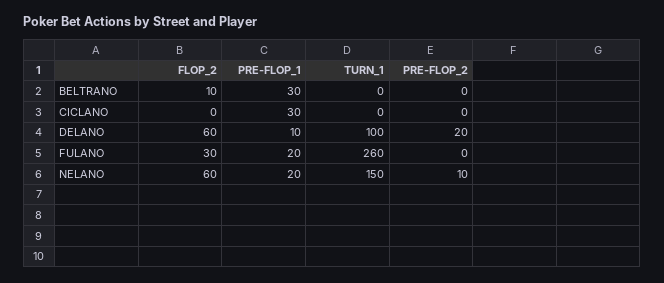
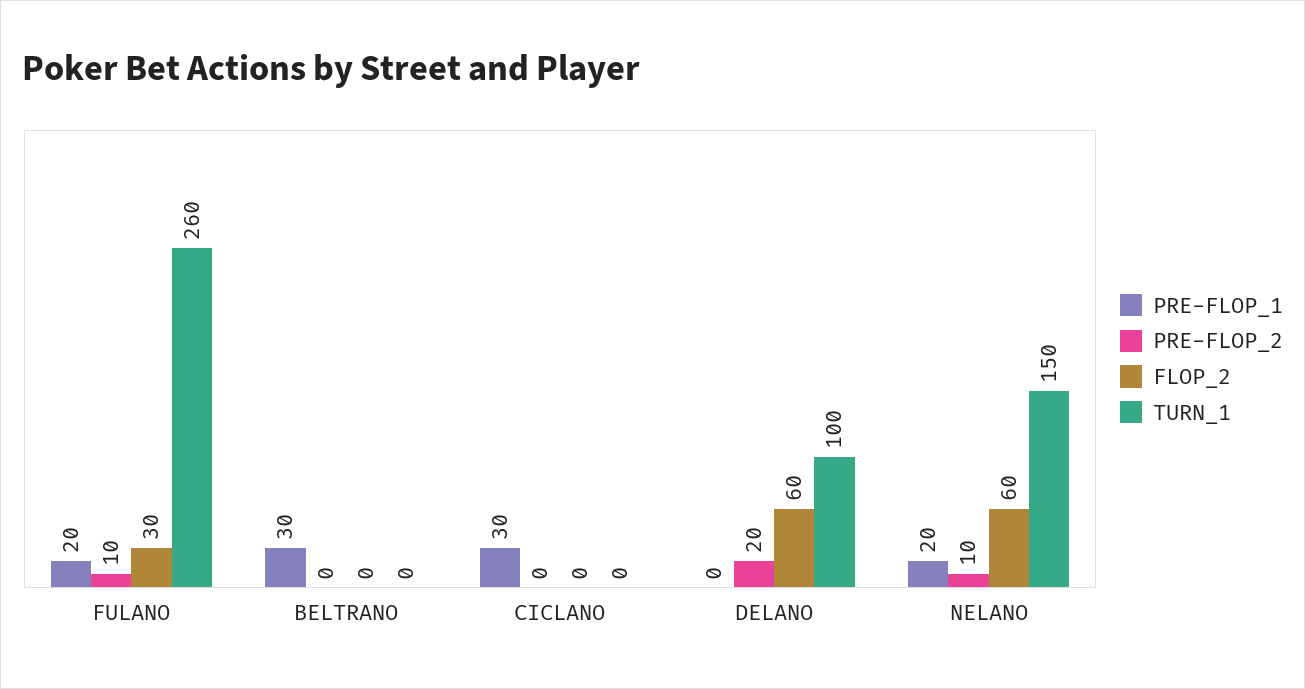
  {
    "FLOP_2": {
-     "BELTRANO": 10,
+     "BELTRANO": 0,
      "CICLANO": 0,
      "DELANO": 60,
      "FULANO": 30,
      "NELANO": 60
    },
    "PRE-FLOP_1": {
      "BELTRANO": 30,
      "CICLANO": 30,
-     "DELANO": 10,
+     "DELANO": 0,
      "FULANO": 20,
      "NELANO": 20
    },
    "TURN_1": {
      "BELTRANO": 0,
      "CICLANO": 0,
      "DELANO": 100,
      "FULANO": 260,
      "NELANO": 150
    },
    "PRE-FLOP_2": {
      "BELTRANO": 0,
      "CICLANO": 0,
      "DELANO": 20,
-     "FULANO": 0,
+     "FULANO": 10,
      "NELANO": 10
    }
  }

